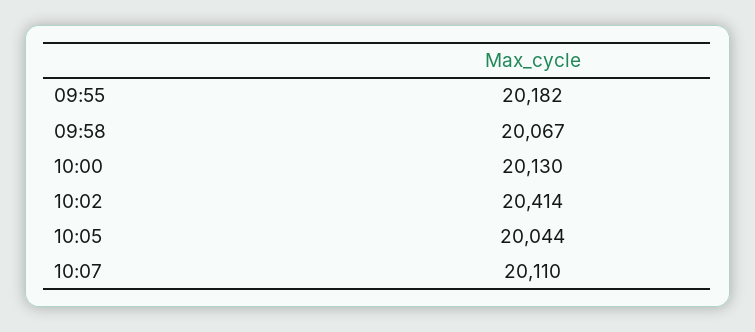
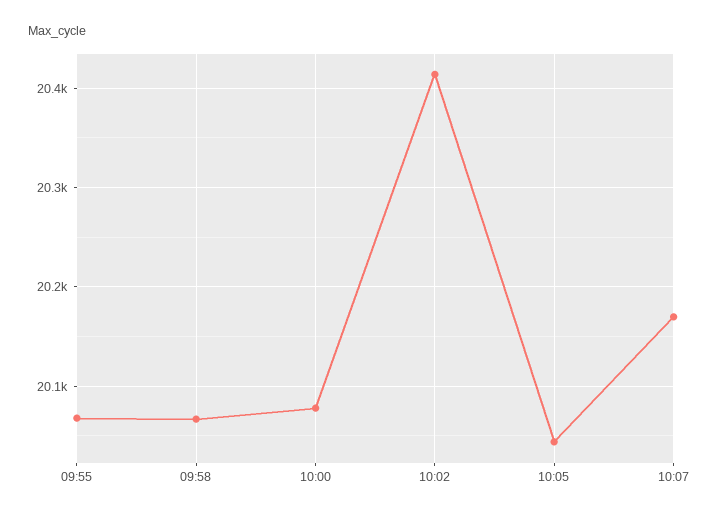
  {
-   "09:55": 20182,
+   "09:55": 20070,
    "09:58": 20067,
-   "10:00": 20130,
+   "10:00": 20080,
    "10:02": 20414,
    "10:05": 20044,
-   "10:07": 20110
+   "10:07": 20170
  }

